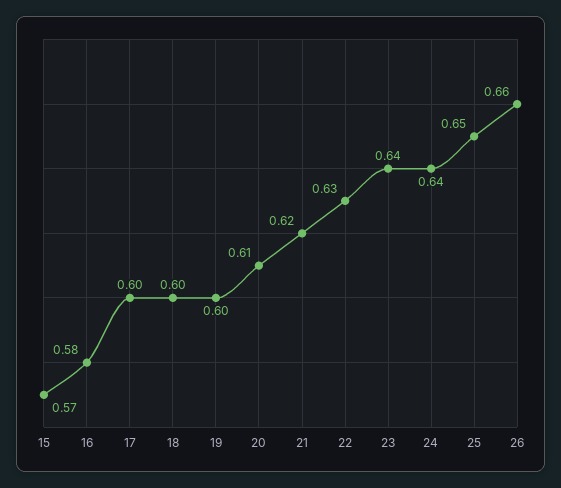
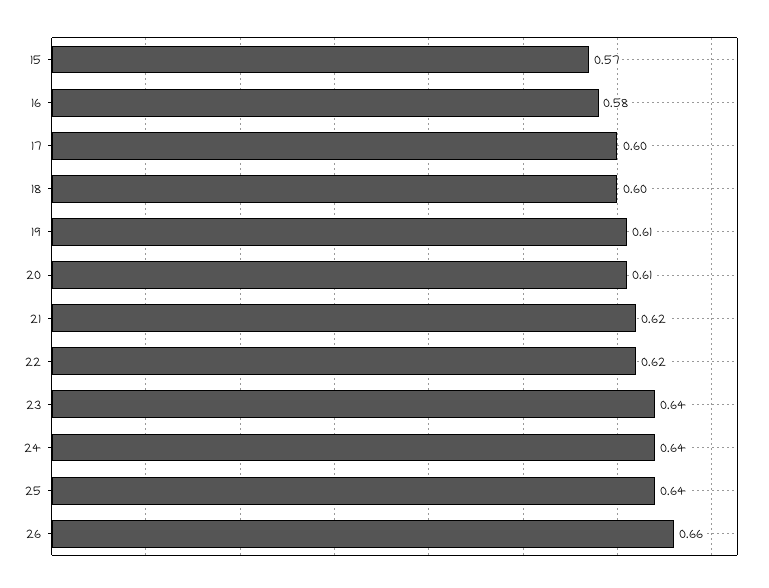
  {
    "15": 0.57,
    "16": 0.58,
    "17": 0.6,
    "18": 0.6,
-   "19": 0.6,
+   "19": 0.61,
    "20": 0.61,
    "21": 0.62,
-   "22": 0.63,
+   "22": 0.62,
    "23": 0.64,
    "24": 0.64,
-   "25": 0.65,
+   "25": 0.64,
    "26": 0.66
  }

